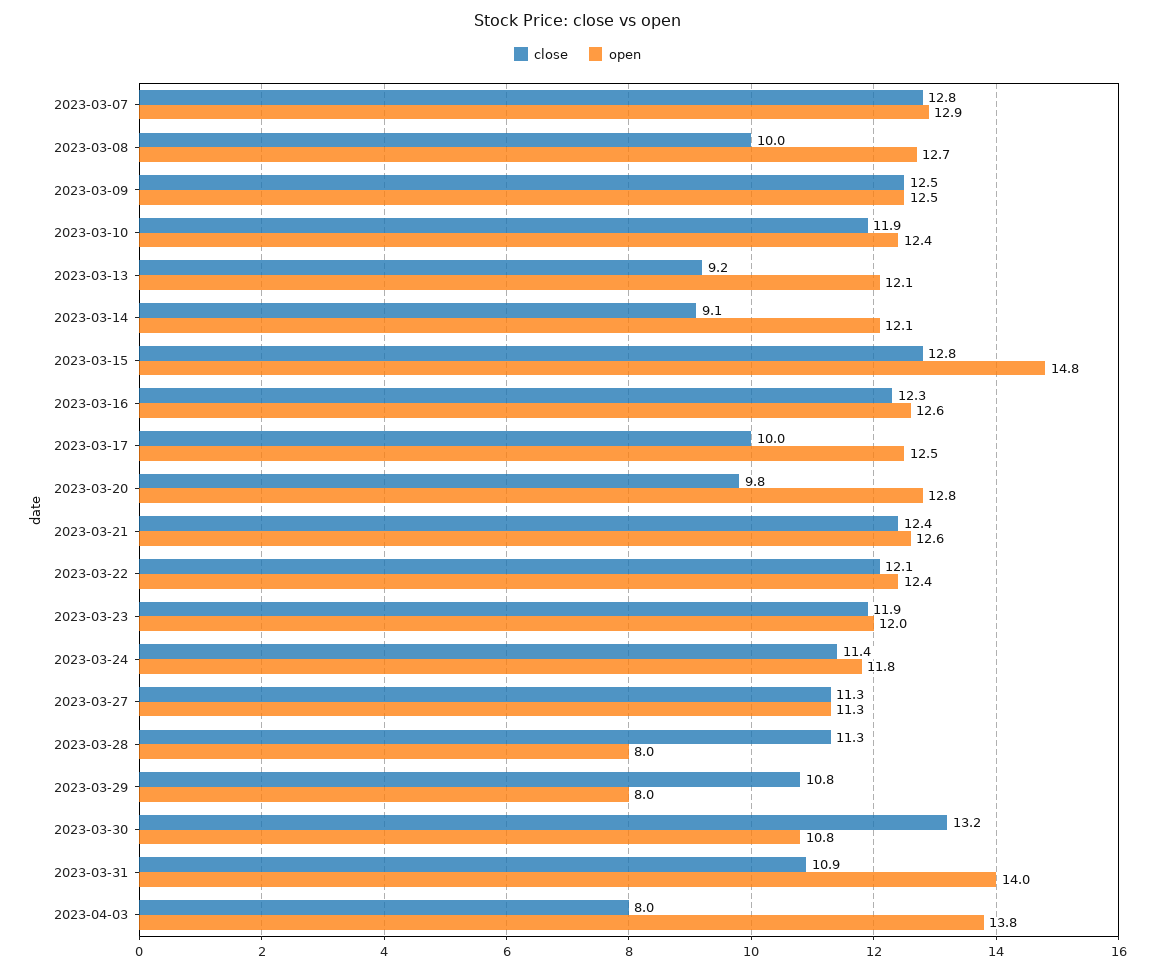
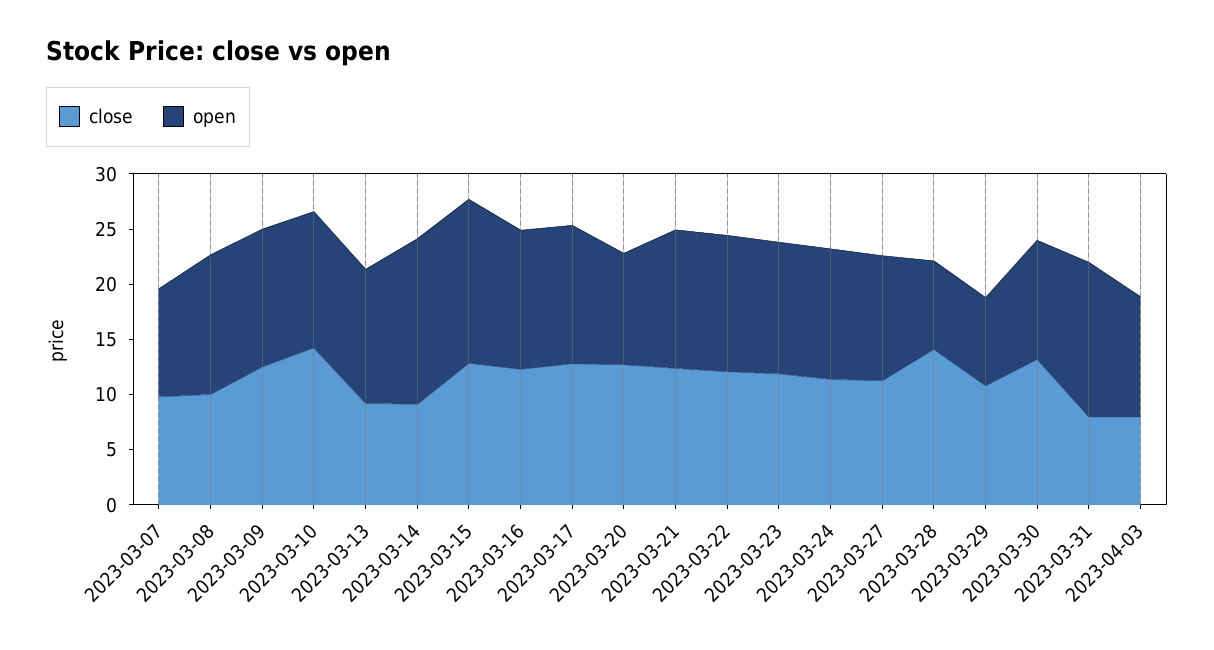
  {
    "close": {
-     "2023-03-07": 12.8,
+     "2023-03-07": 10,
      "2023-03-08": 10,
      "2023-03-09": 12.5,
-     "2023-03-10": 11.9,
+     "2023-03-10": 14,
      "2023-03-13": 9.2,
      "2023-03-14": 9.1,
      "2023-03-15": 12.8,
      "2023-03-16": 12.3,
-     "2023-03-17": 10,
+     "2023-03-17": 13,
-     "2023-03-20": 9.8,
+     "2023-03-20": 13,
      "2023-03-21": 12.4,
      "2023-03-22": 12.1,
      "2023-03-23": 11.9,
      "2023-03-24": 11.4,
      "2023-03-27": 11.3,
-     "2023-03-28": 11.3,
+     "2023-03-28": 14,
      "2023-03-29": 10.8,
      "2023-03-30": 13.2,
-     "2023-03-31": 10.9,
+     "2023-03-31": 8,
      "2023-04-03": 8
    },
    "open": {
-     "2023-03-07": 12.9,
+     "2023-03-07": 10,
      "2023-03-08": 12.7,
      "2023-03-09": 12.5,
      "2023-03-10": 12.4,
      "2023-03-13": 12.1,
-     "2023-03-14": 12.1,
+     "2023-03-14": 15,
      "2023-03-15": 14.8,
      "2023-03-16": 12.6,
      "2023-03-17": 12.5,
-     "2023-03-20": 12.8,
+     "2023-03-20": 10,
      "2023-03-21": 12.6,
      "2023-03-22": 12.4,
      "2023-03-23": 12,
      "2023-03-24": 11.8,
      "2023-03-27": 11.3,
      "2023-03-28": 8,
      "2023-03-29": 8,
      "2023-03-30": 10.8,
      "2023-03-31": 14,
-     "2023-04-03": 13.8
+     "2023-04-03": 11
    }
  }

